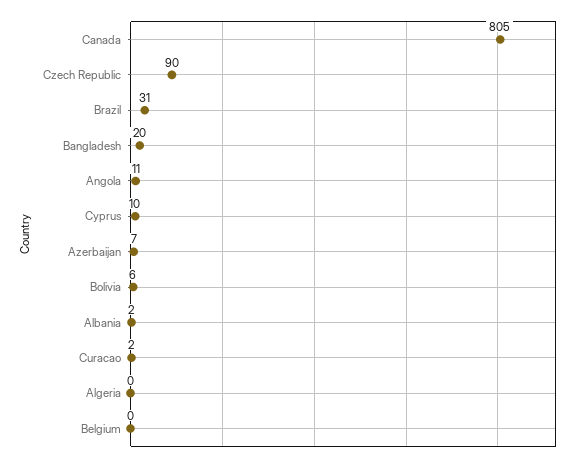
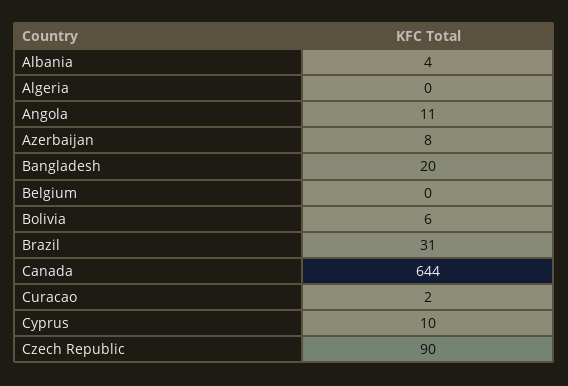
  {
-   "Canada": 805,
+   "Canada": 644,
    "Czech Republic": 90,
    "Brazil": 31,
    "Bangladesh": 20,
    "Angola": 11,
    "Cyprus": 10,
-   "Azerbaijan": 7,
+   "Azerbaijan": 8,
    "Bolivia": 6,
-   "Albania": 2,
+   "Albania": 4,
    "Curacao": 2,
    "Algeria": 0,
    "Belgium": 0
  }

